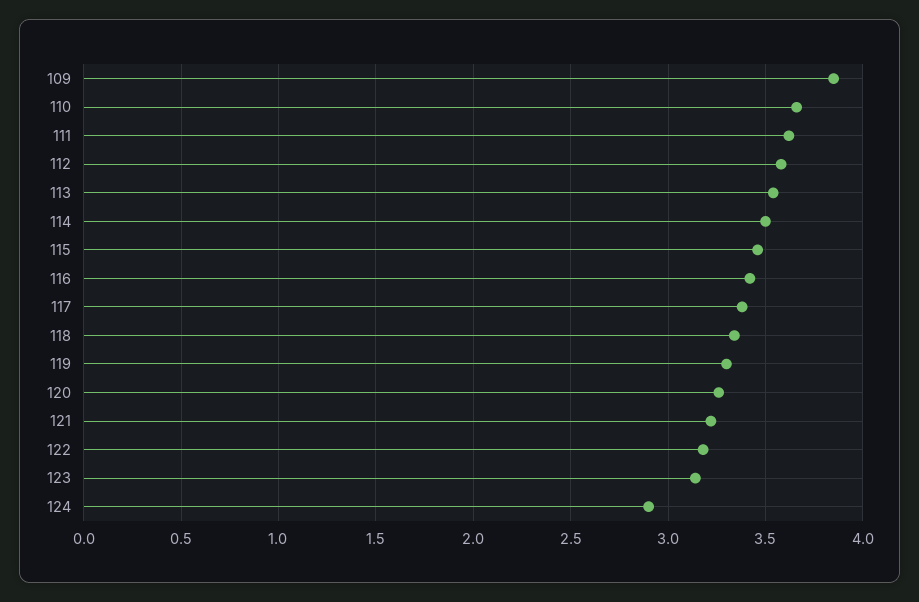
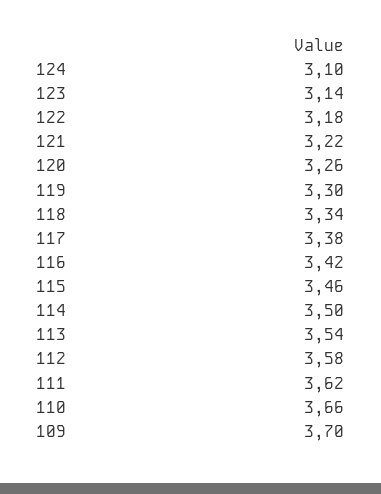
  {
-   "109": 3.85,
+   "109": 3.7,
    "110": 3.66,
    "111": 3.62,
    "112": 3.58,
    "113": 3.54,
    "114": 3.5,
    "115": 3.46,
    "116": 3.42,
    "117": 3.38,
    "118": 3.34,
    "119": 3.3,
    "120": 3.26,
    "121": 3.22,
    "122": 3.18,
    "123": 3.14,
-   "124": 2.9
+   "124": 3.1
  }

